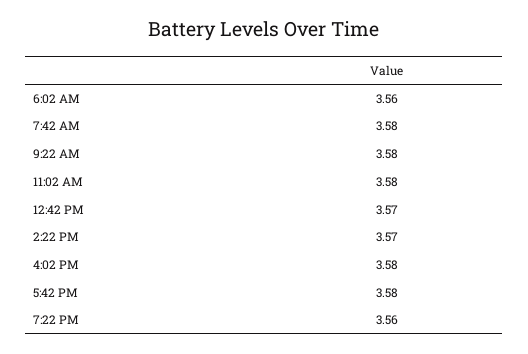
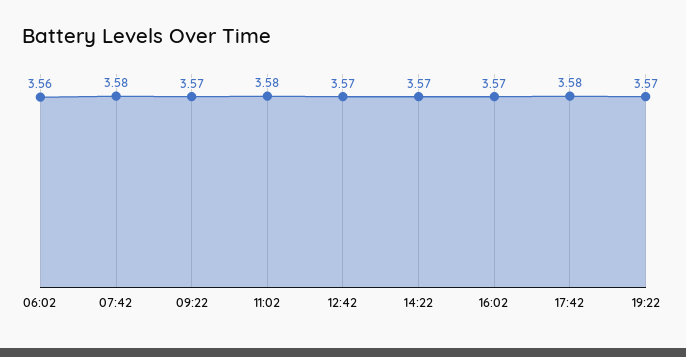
  {
    "6:02 AM": 3.56,
    "7:42 AM": 3.58,
-   "9:22 AM": 3.58,
+   "9:22 AM": 3.57,
    "11:02 AM": 3.58,
    "12:42 PM": 3.57,
    "2:22 PM": 3.57,
-   "4:02 PM": 3.58,
+   "4:02 PM": 3.57,
    "5:42 PM": 3.58,
-   "7:22 PM": 3.56
+   "7:22 PM": 3.57
  }

